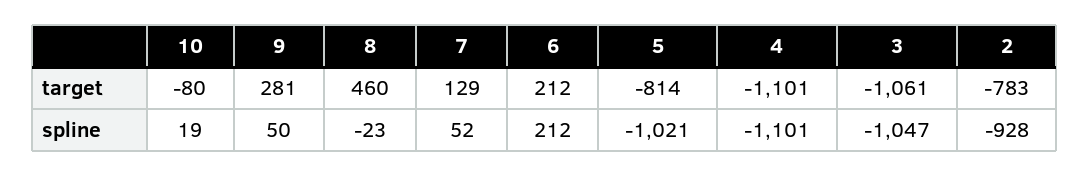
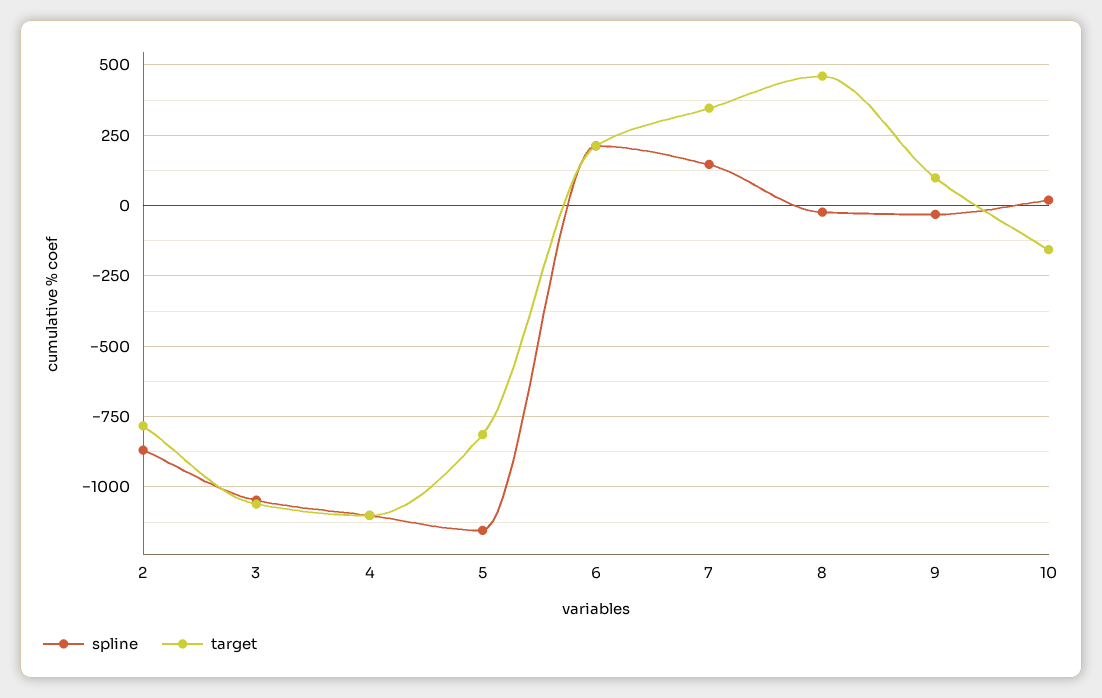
  {
    "target": {
-     "10": -80,
+     "10": -150,
-     "9": 281,
+     "9": 100,
      "8": 460,
-     "7": 129,
+     "7": 350,
      "6": 212,
      "5": -814,
      "4": -1101,
      "3": -1061,
      "2": -783
    },
    "spline": {
      "10": 19,
-     "9": 50,
+     "9": -25,
      "8": -23,
-     "7": 52,
+     "7": 150,
      "6": 212,
-     "5": -1021,
+     "5": -1150,
      "4": -1101,
      "3": -1047,
-     "2": -928
+     "2": -875
    }
  }

